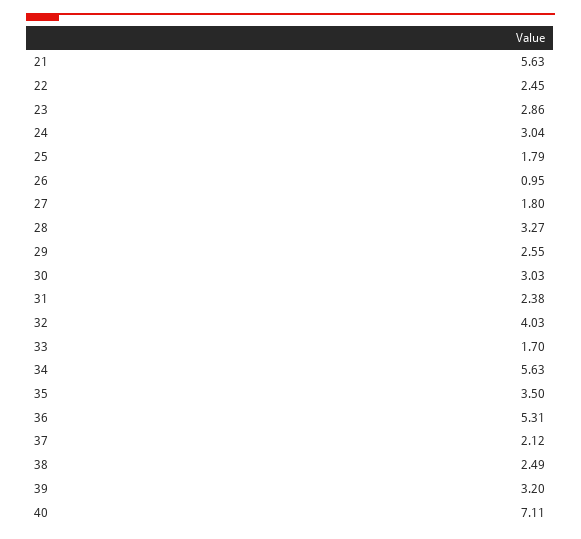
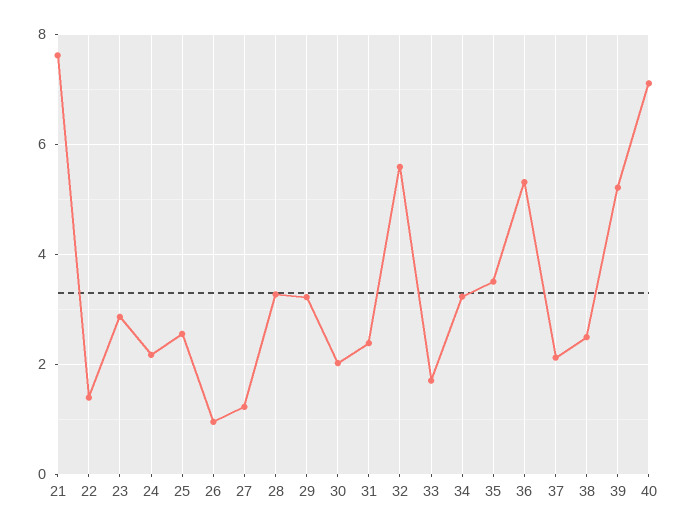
  {
-   "21": 5.63,
+   "21": 7.6,
-   "22": 2.45,
+   "22": 1.4,
    "23": 2.86,
-   "24": 3.04,
+   "24": 2.2,
-   "25": 1.79,
+   "25": 2.6,
    "26": 0.95,
-   "27": 1.8,
+   "27": 1.2,
    "28": 3.27,
-   "29": 2.55,
+   "29": 3.2,
-   "30": 3.03,
+   "30": 2,
    "31": 2.38,
-   "32": 4.03,
+   "32": 5.6,
    "33": 1.7,
-   "34": 5.63,
+   "34": 3.2,
    "35": 3.5,
    "36": 5.31,
    "37": 2.12,
    "38": 2.49,
-   "39": 3.2,
+   "39": 5.2,
    "40": 7.11
  }

